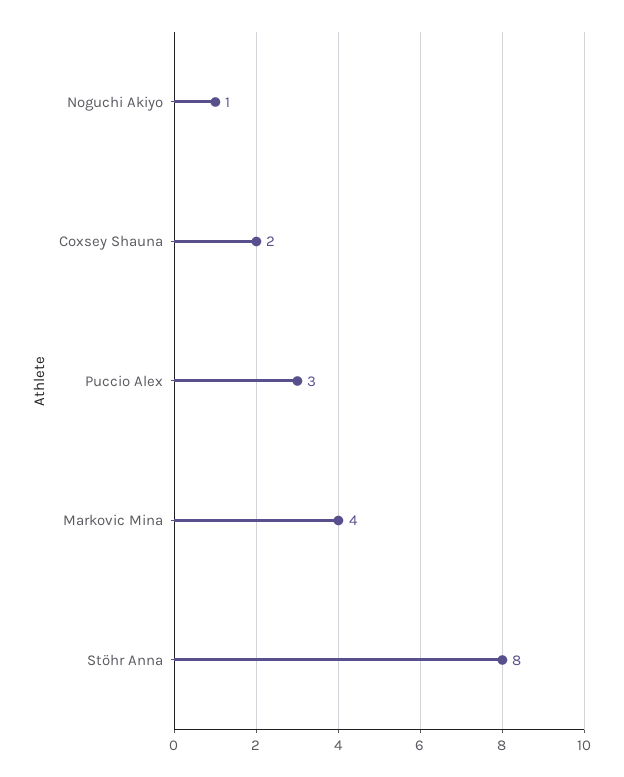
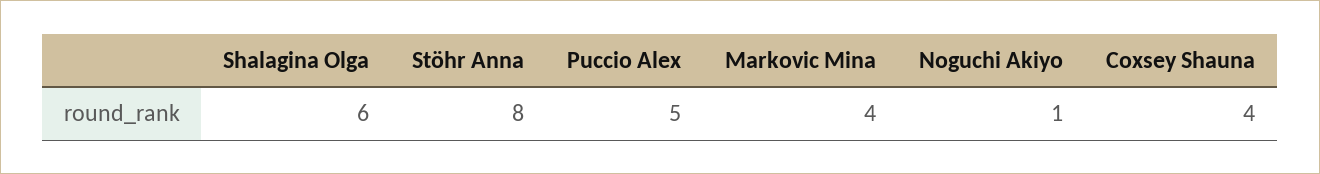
  {
    "Noguchi Akiyo": 1,
-   "Coxsey Shauna": 2,
+   "Coxsey Shauna": 4,
-   "Puccio Alex": 3,
+   "Puccio Alex": 5,
    "Markovic Mina": 4,
-   "Stöhr Anna": 8
+   "Stöhr Anna": 8,
+   "Shalagina Olga": 6
  }

